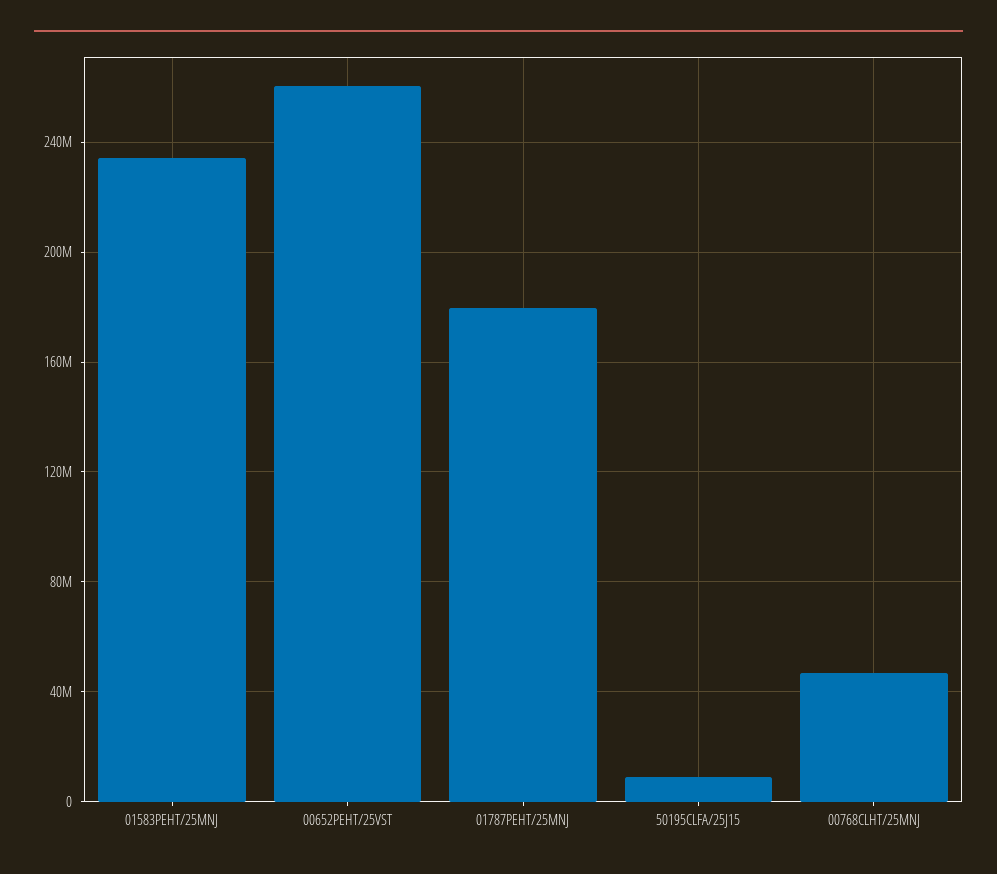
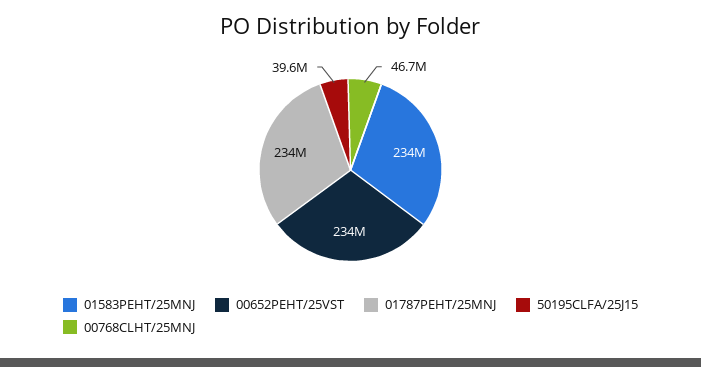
  {
    "01583PEHT/25MNJ": 234000000,
-   "00652PEHT/25VST": 260000000,
+   "00652PEHT/25VST": 234000000,
-   "01787PEHT/25MNJ": 180000000,
+   "01787PEHT/25MNJ": 234000000,
-   "50195CLFA/25J15": 10000000,
+   "50195CLFA/25J15": 39600000,
    "00768CLHT/25MNJ": 46700000
  }

